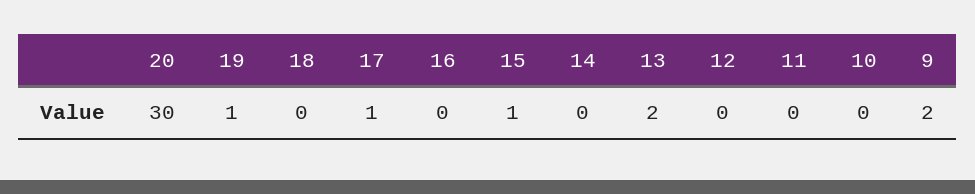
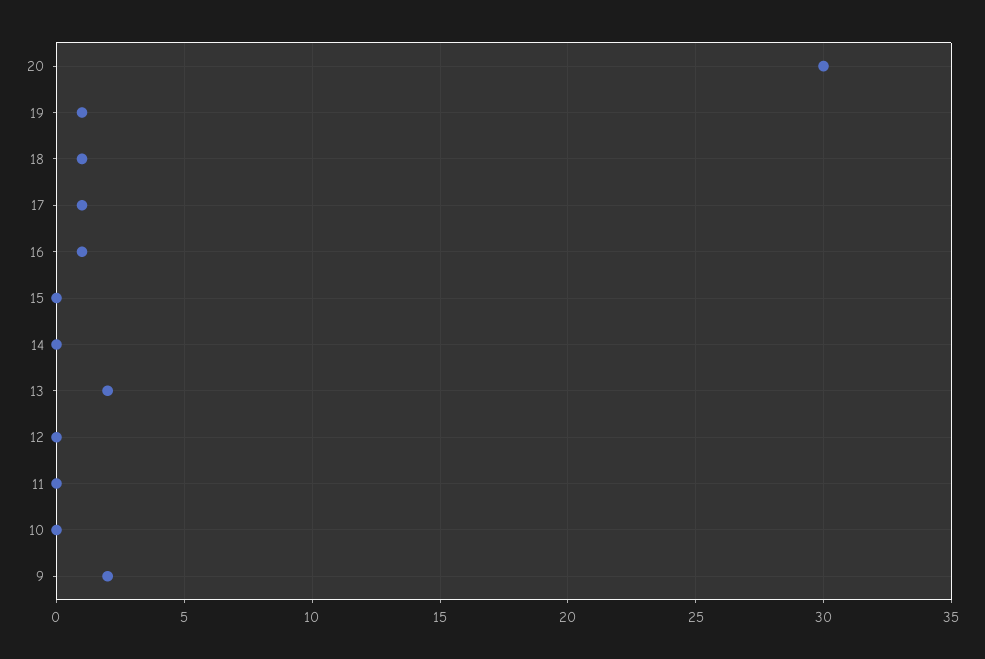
  {
    "20": 30,
    "19": 1,
-   "18": 0,
+   "18": 1,
    "17": 1,
-   "16": 0,
+   "16": 1,
-   "15": 1,
+   "15": 0,
    "14": 0,
    "13": 2,
    "12": 0,
    "11": 0,
    "10": 0,
    "9": 2
  }

